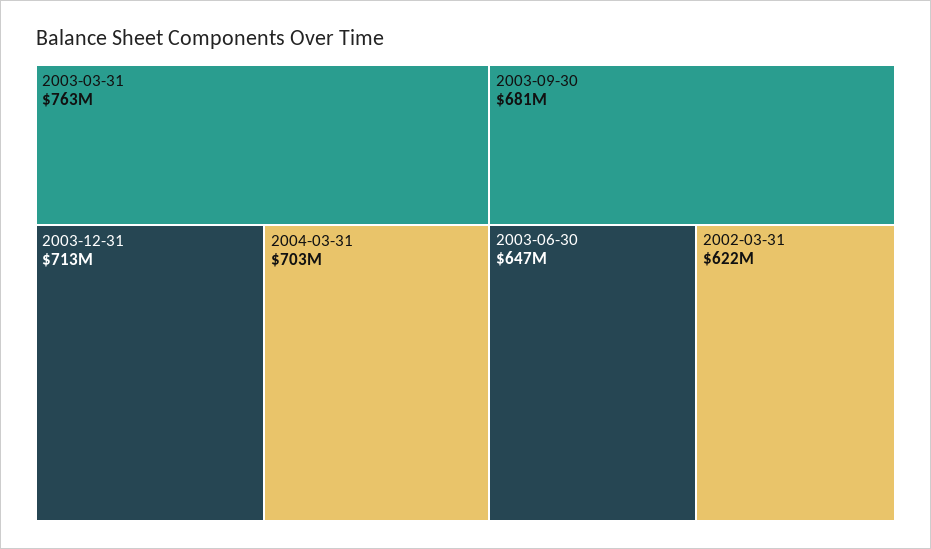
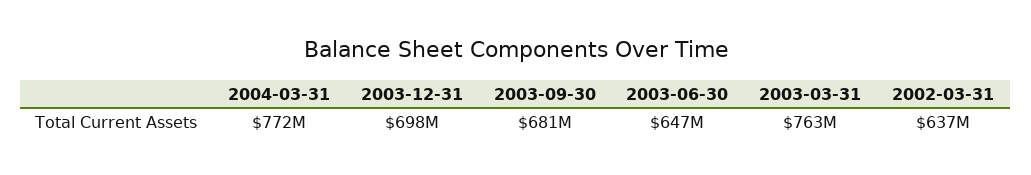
  {
    "2003-03-31": 763000000,
-   "2003-12-31": 713000000,
+   "2003-12-31": 698000000,
-   "2004-03-31": 703000000,
+   "2004-03-31": 772000000,
    "2003-09-30": 681000000,
    "2003-06-30": 647000000,
-   "2002-03-31": 622000000
+   "2002-03-31": 637000000
  }

